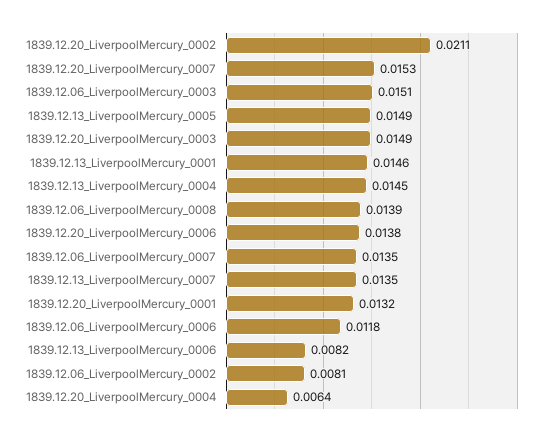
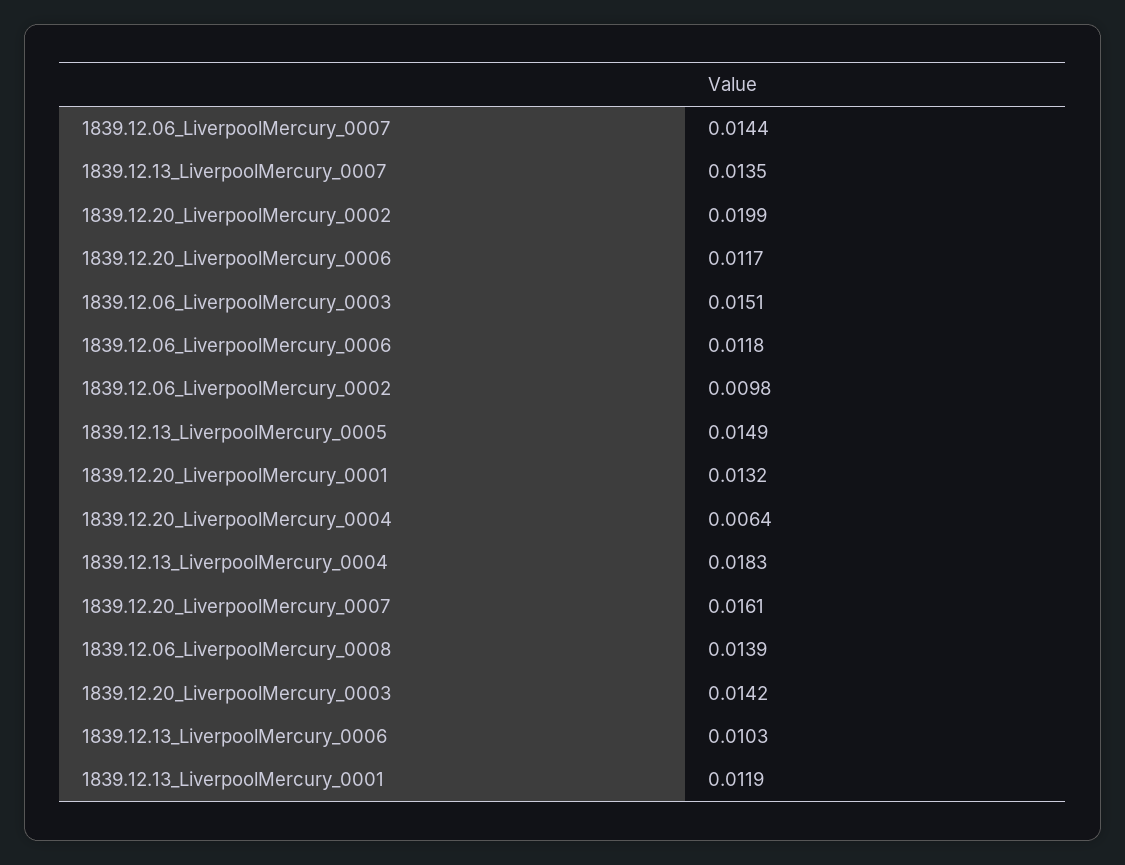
  {
-   "1839.12.20_LiverpoolMercury_0002": 0.0211,
+   "1839.12.20_LiverpoolMercury_0002": 0.0199,
-   "1839.12.20_LiverpoolMercury_0007": 0.0153,
+   "1839.12.20_LiverpoolMercury_0007": 0.0161,
    "1839.12.06_LiverpoolMercury_0003": 0.0151,
    "1839.12.13_LiverpoolMercury_0005": 0.0149,
-   "1839.12.20_LiverpoolMercury_0003": 0.0149,
+   "1839.12.20_LiverpoolMercury_0003": 0.0142,
-   "1839.12.13_LiverpoolMercury_0001": 0.0146,
+   "1839.12.13_LiverpoolMercury_0001": 0.0119,
-   "1839.12.13_LiverpoolMercury_0004": 0.0145,
+   "1839.12.13_LiverpoolMercury_0004": 0.0183,
    "1839.12.06_LiverpoolMercury_0008": 0.0139,
-   "1839.12.20_LiverpoolMercury_0006": 0.0138,
+   "1839.12.20_LiverpoolMercury_0006": 0.0117,
-   "1839.12.06_LiverpoolMercury_0007": 0.0135,
+   "1839.12.06_LiverpoolMercury_0007": 0.0144,
    "1839.12.13_LiverpoolMercury_0007": 0.0135,
    "1839.12.20_LiverpoolMercury_0001": 0.0132,
    "1839.12.06_LiverpoolMercury_0006": 0.0118,
-   "1839.12.13_LiverpoolMercury_0006": 0.0082,
+   "1839.12.13_LiverpoolMercury_0006": 0.0103,
-   "1839.12.06_LiverpoolMercury_0002": 0.0081,
+   "1839.12.06_LiverpoolMercury_0002": 0.0098,
    "1839.12.20_LiverpoolMercury_0004": 0.0064
  }

